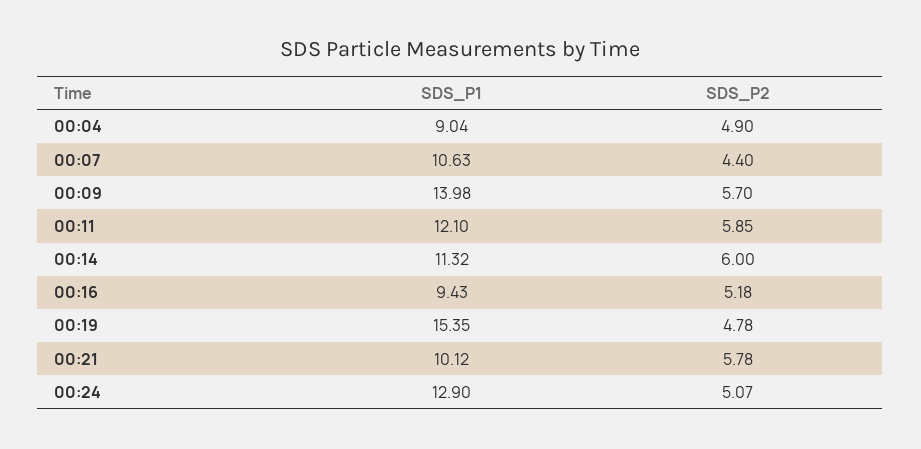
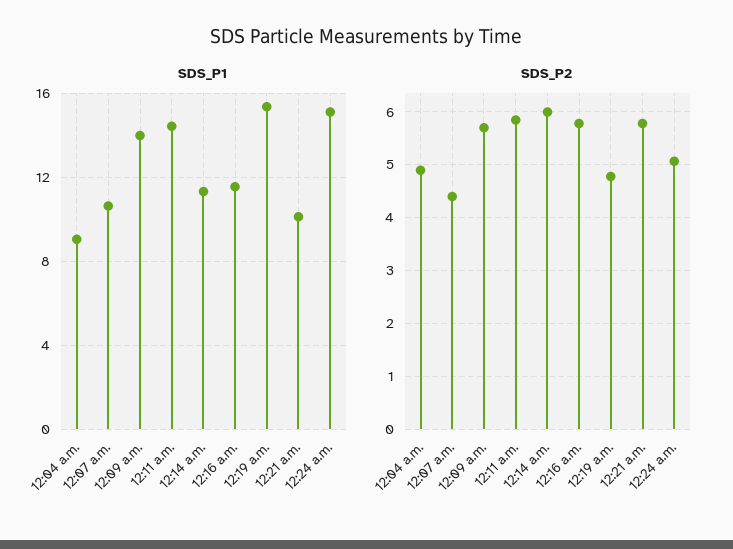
  {
    "SDS_P1": {
      "00:04": 9.04,
      "00:07": 10.63,
      "00:09": 13.98,
-     "00:11": 12.1,
+     "00:11": 14.5,
      "00:14": 11.32,
-     "00:16": 9.43,
+     "00:16": 11.5,
      "00:19": 15.35,
      "00:21": 10.12,
-     "00:24": 12.9
+     "00:24": 15
    },
    "SDS_P2": {
      "00:04": 4.9,
      "00:07": 4.4,
      "00:09": 5.7,
      "00:11": 5.85,
      "00:14": 6,
-     "00:16": 5.18,
+     "00:16": 5.8,
      "00:19": 4.78,
      "00:21": 5.78,
      "00:24": 5.07
    }
  }

